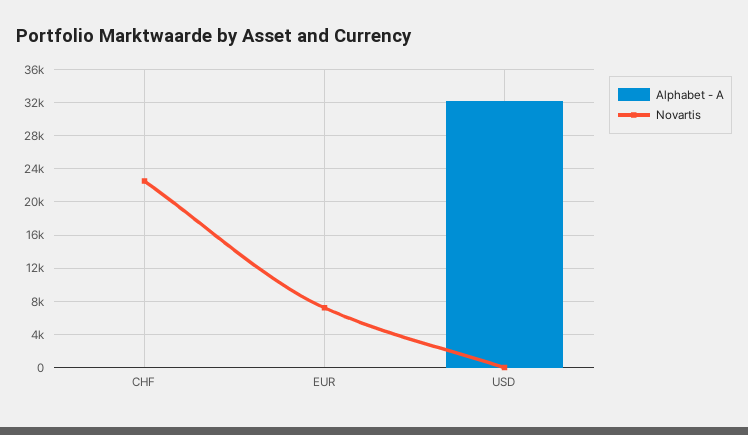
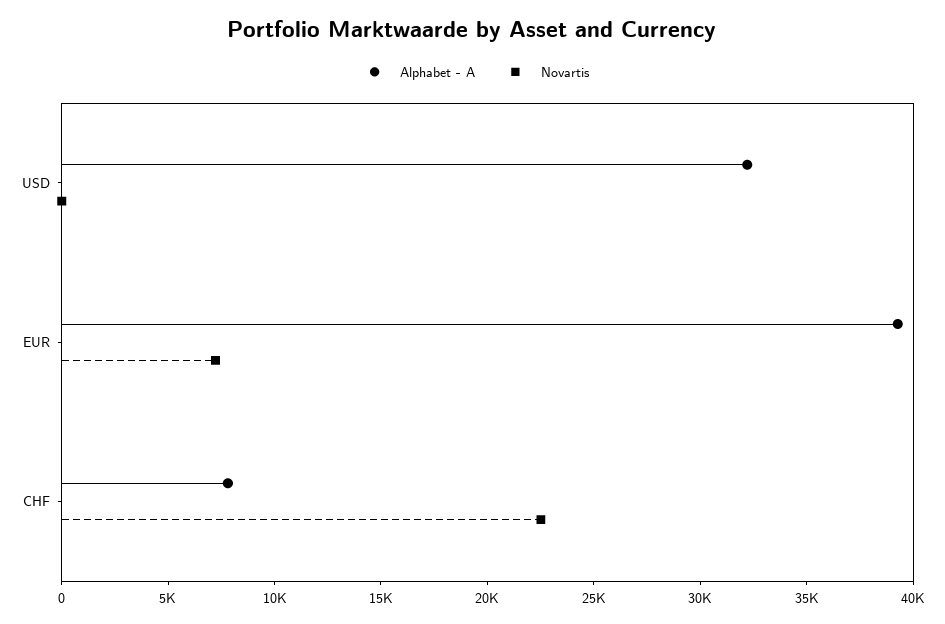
  {
    "Alphabet - A": {
-     "CHF": 0,
+     "CHF": 8000,
-     "EUR": 0,
+     "EUR": 39000,
      "USD": 32000
    },
    "Novartis": {
      "CHF": 23000,
      "EUR": 7000,
      "USD": 0
    }
  }

